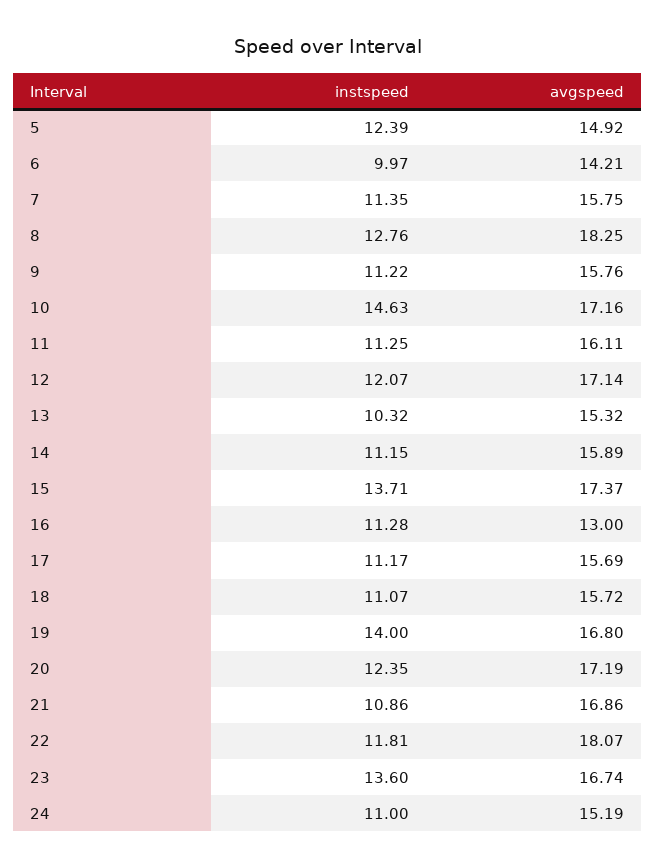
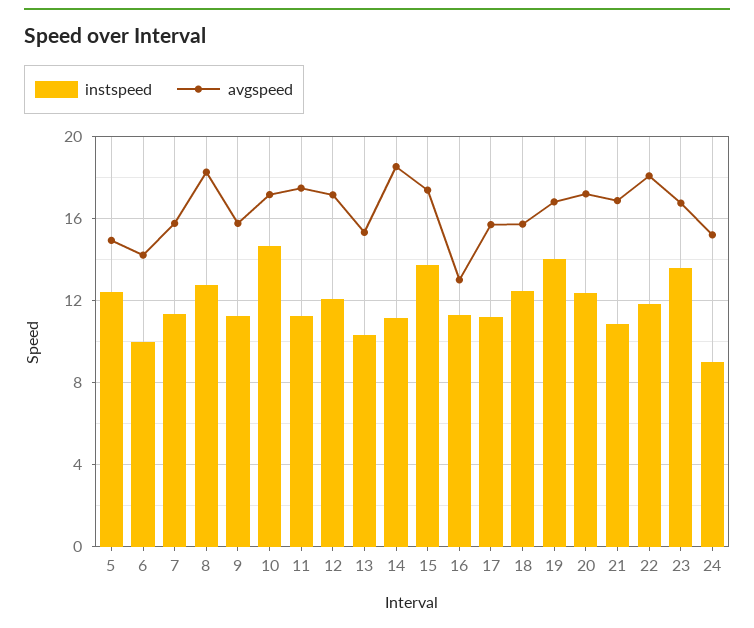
  {
    "instspeed": {
      "5": 12.39,
      "6": 9.97,
      "7": 11.35,
      "8": 12.76,
      "9": 11.22,
      "10": 14.63,
      "11": 11.25,
      "12": 12.07,
      "13": 10.32,
      "14": 11.15,
      "15": 13.71,
      "16": 11.28,
      "17": 11.17,
-     "18": 11.07,
+     "18": 12.5,
      "19": 14,
      "20": 12.35,
      "21": 10.86,
      "22": 11.81,
      "23": 13.6,
-     "24": 11
+     "24": 9
    },
    "avgspeed": {
      "5": 14.92,
      "6": 14.21,
      "7": 15.75,
      "8": 18.25,
      "9": 15.76,
      "10": 17.16,
-     "11": 16.11,
+     "11": 17.5,
      "12": 17.14,
      "13": 15.32,
-     "14": 15.89,
+     "14": 18.5,
      "15": 17.37,
      "16": 13,
      "17": 15.69,
      "18": 15.72,
      "19": 16.8,
      "20": 17.19,
      "21": 16.86,
      "22": 18.07,
      "23": 16.74,
      "24": 15.19
    }
  }

